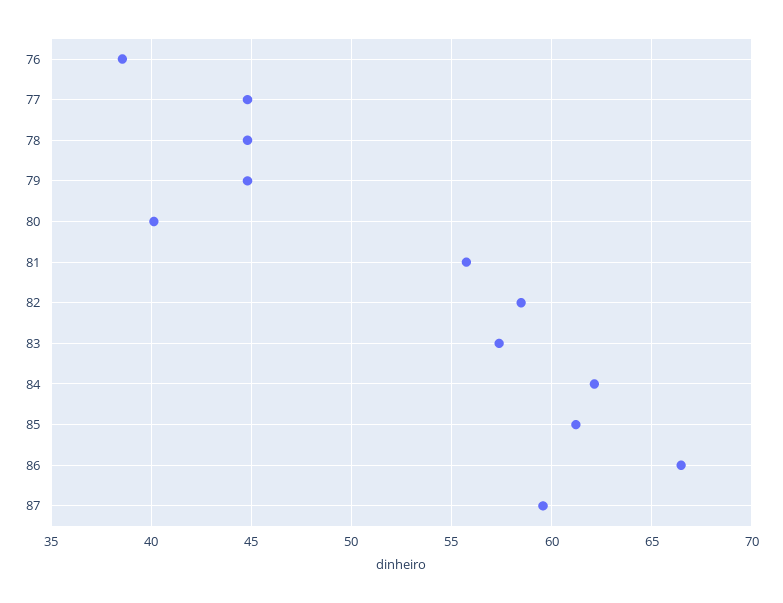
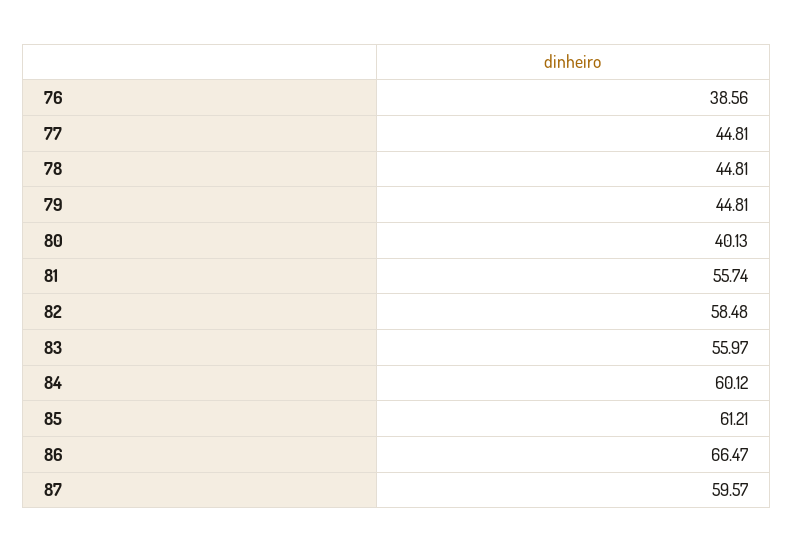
  {
    "76": 38.56,
    "77": 44.81,
    "78": 44.81,
    "79": 44.81,
    "80": 40.13,
    "81": 55.74,
    "82": 58.48,
-   "83": 57.5,
+   "83": 55.97,
-   "84": 62,
+   "84": 60.12,
    "85": 61.21,
    "86": 66.47,
    "87": 59.57
  }

